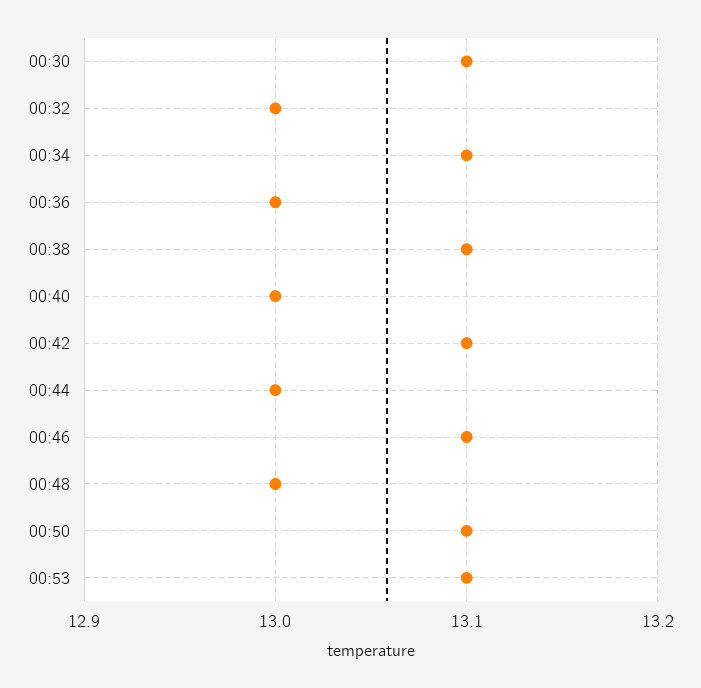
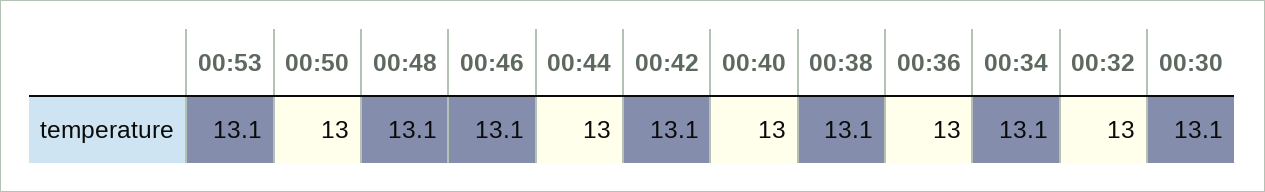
  {
    "00:30": 13.1,
    "00:32": 13,
    "00:34": 13.1,
    "00:36": 13,
    "00:38": 13.1,
    "00:40": 13,
    "00:42": 13.1,
    "00:44": 13,
    "00:46": 13.1,
-   "00:48": 13,
+   "00:48": 13.1,
-   "00:50": 13.1,
+   "00:50": 13,
    "00:53": 13.1
  }

